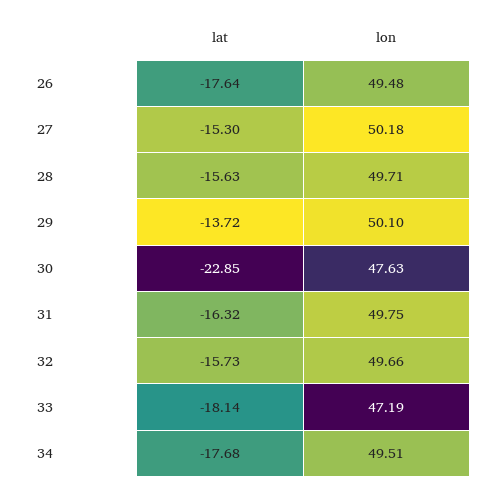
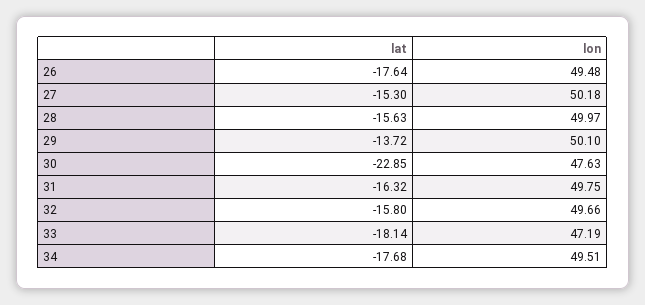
  {
    "lat": {
      "26": -17.64,
      "27": -15.3,
      "28": -15.63,
      "29": -13.72,
      "30": -22.85,
      "31": -16.32,
-     "32": -15.73,
+     "32": -15.8,
      "33": -18.14,
      "34": -17.68
    },
    "lon": {
      "26": 49.48,
      "27": 50.18,
-     "28": 49.71,
+     "28": 49.97,
      "29": 50.1,
      "30": 47.63,
      "31": 49.75,
      "32": 49.66,
      "33": 47.19,
      "34": 49.51
    }
  }

